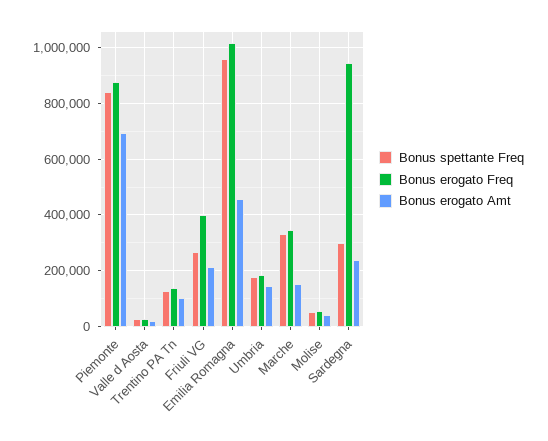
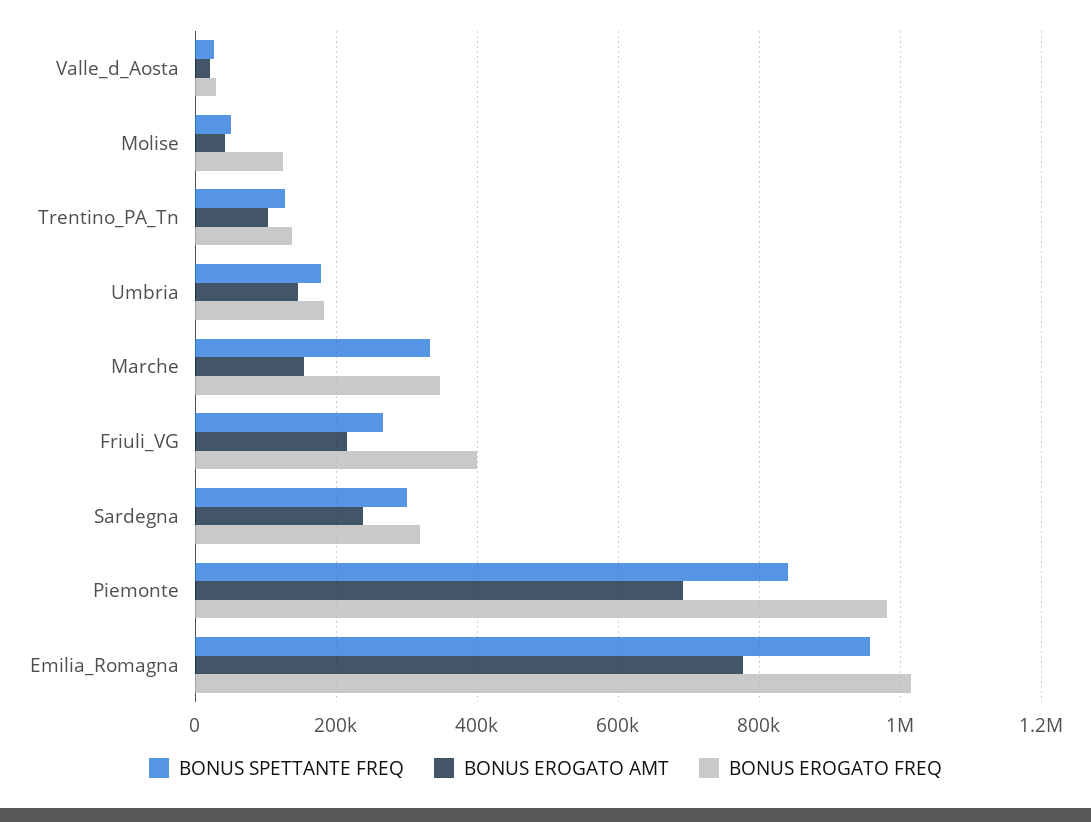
  {
    "Bonus spettante Freq": {
      "Piemonte": 840000,
      "Valle d Aosta": 20000,
      "Trentino PA Tn": 120000,
      "Friuli VG": 260000,
      "Emilia Romagna": 960000,
      "Umbria": 180000,
      "Marche": 340000,
      "Molise": 60000,
      "Sardegna": 300000
    },
    "Bonus erogato Freq": {
-     "Piemonte": 875000,
+     "Piemonte": 980000,
      "Valle d Aosta": 20000,
      "Trentino PA Tn": 140000,
      "Friuli VG": 400000,
      "Emilia Romagna": 1020000,
      "Umbria": 180000,
      "Marche": 340000,
-     "Molise": 50000,
+     "Molise": 120000,
-     "Sardegna": 950000
+     "Sardegna": 320000
    },
    "Bonus erogato Amt": {
      "Piemonte": 700000,
      "Valle d Aosta": 20000,
      "Trentino PA Tn": 100000,
      "Friuli VG": 220000,
-     "Emilia Romagna": 450000,
+     "Emilia Romagna": 780000,
      "Umbria": 140000,
      "Marche": 160000,
      "Molise": 40000,
      "Sardegna": 240000
    }
  }

